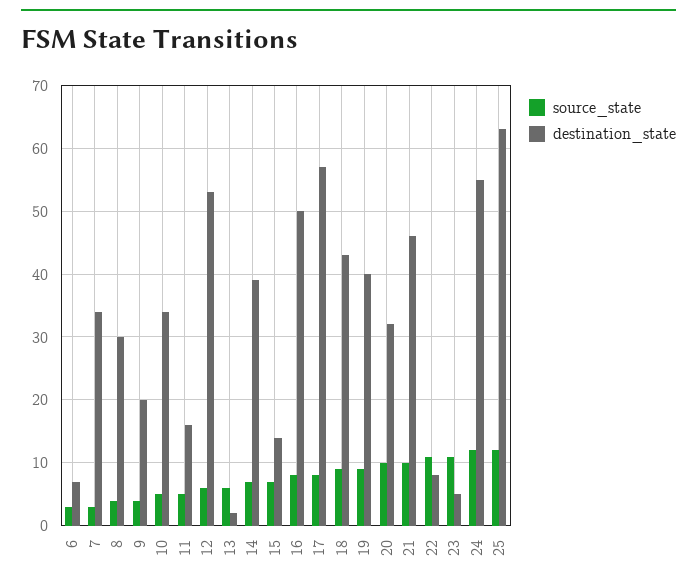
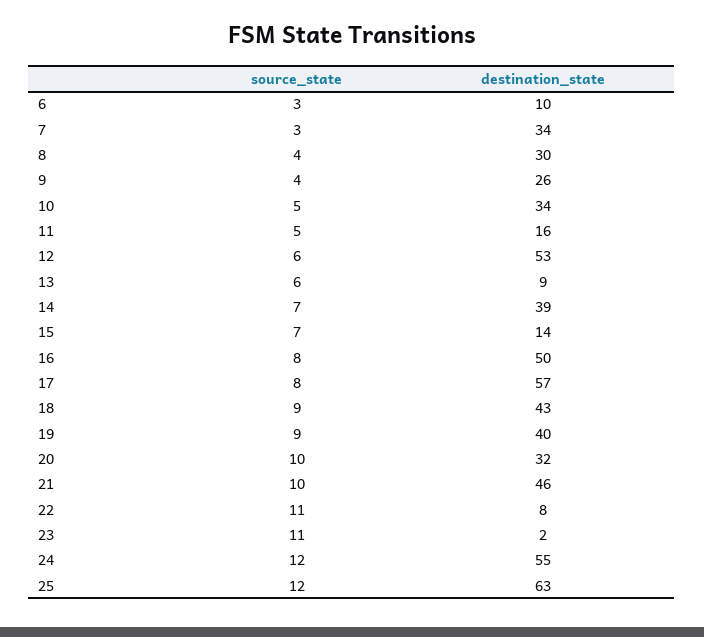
  {
    "source_state": {
      "6": 3,
      "7": 3,
      "8": 4,
      "9": 4,
      "10": 5,
      "11": 5,
      "12": 6,
      "13": 6,
      "14": 7,
      "15": 7,
      "16": 8,
      "17": 8,
      "18": 9,
      "19": 9,
      "20": 10,
      "21": 10,
      "22": 11,
      "23": 11,
      "24": 12,
      "25": 12
    },
    "destination_state": {
-     "6": 7,
+     "6": 10,
      "7": 34,
      "8": 30,
-     "9": 20,
+     "9": 26,
      "10": 34,
      "11": 16,
      "12": 53,
-     "13": 2,
+     "13": 9,
      "14": 39,
      "15": 14,
      "16": 50,
      "17": 57,
      "18": 43,
      "19": 40,
      "20": 32,
      "21": 46,
      "22": 8,
-     "23": 5,
+     "23": 2,
      "24": 55,
      "25": 63
    }
  }

